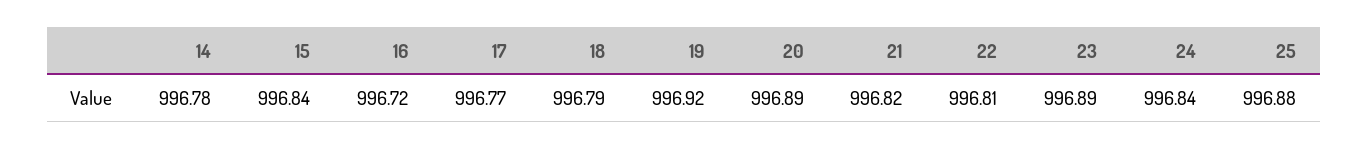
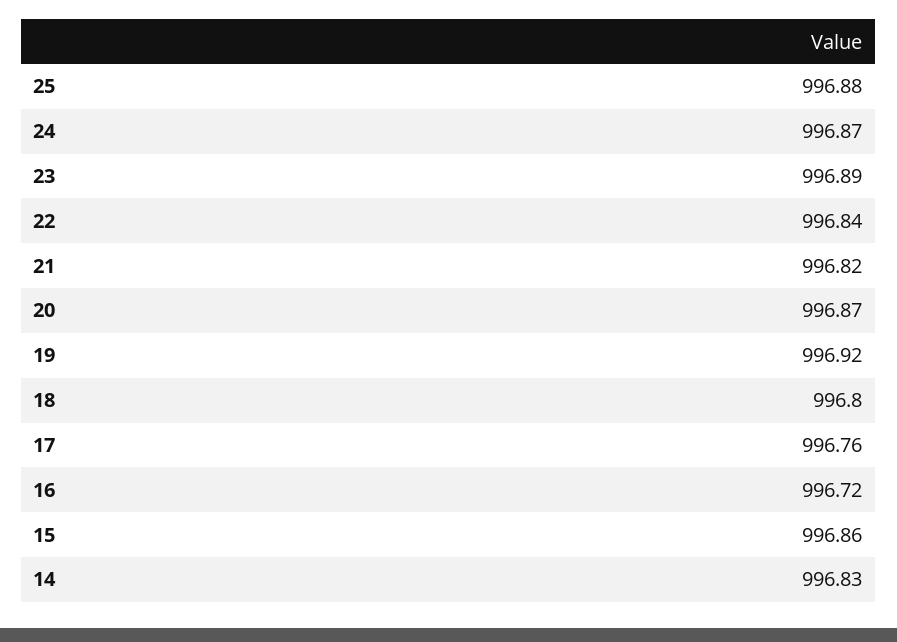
  {
-   "14": 996.78,
+   "14": 996.83,
-   "15": 996.84,
+   "15": 996.86,
    "16": 996.72,
-   "17": 996.77,
+   "17": 996.76,
-   "18": 996.79,
+   "18": 996.8,
    "19": 996.92,
-   "20": 996.89,
+   "20": 996.87,
    "21": 996.82,
-   "22": 996.81,
+   "22": 996.84,
    "23": 996.89,
-   "24": 996.84,
+   "24": 996.87,
    "25": 996.88
  }

